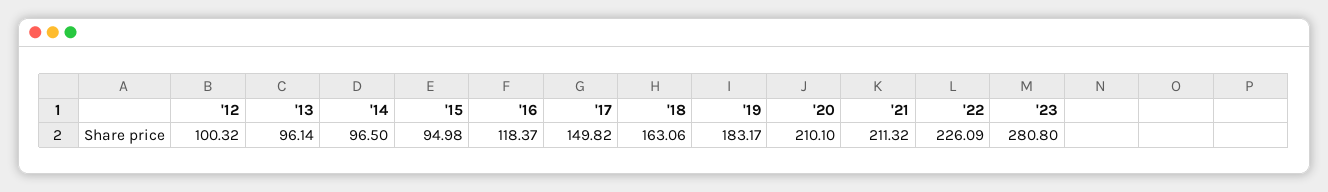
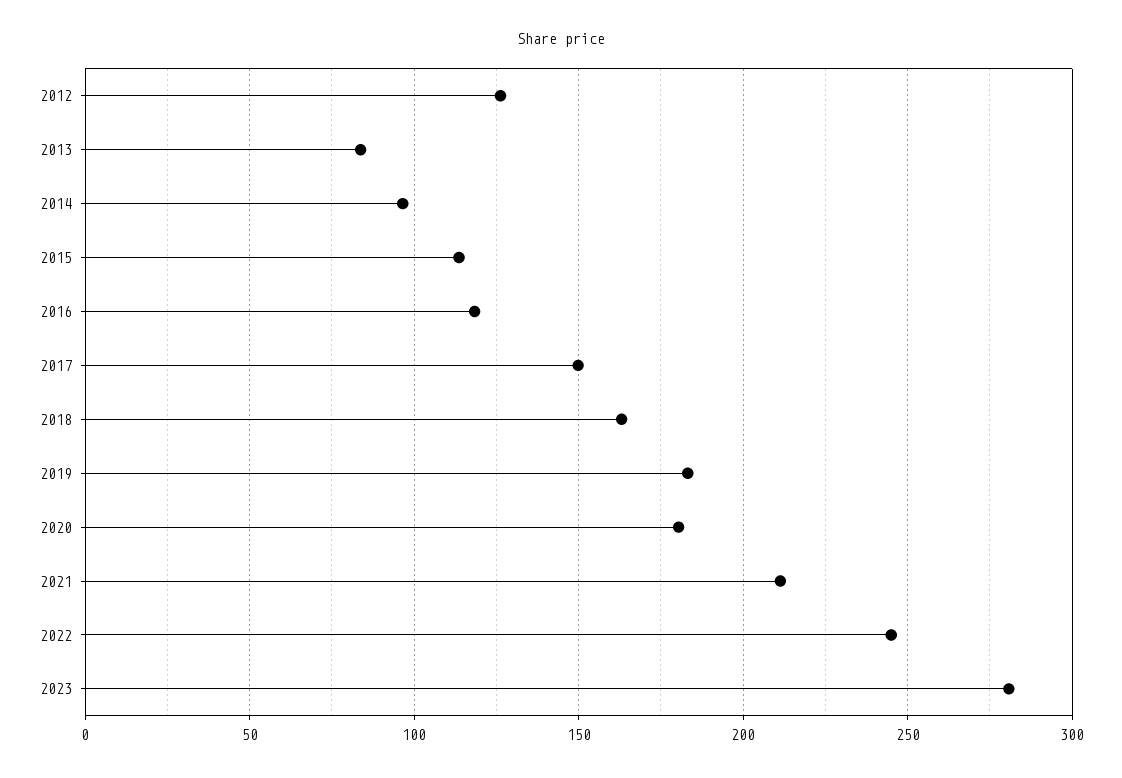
  {
-   "'12": 100.32,
+   "'12": 125,
-   "'13": 96.14,
+   "'13": 85,
    "'14": 96.5,
-   "'15": 94.98,
+   "'15": 115,
    "'16": 118.37,
    "'17": 149.82,
    "'18": 163.06,
    "'19": 183.17,
-   "'20": 210.1,
+   "'20": 180,
    "'21": 211.32,
-   "'22": 226.09,
+   "'22": 245,
    "'23": 280.8
  }

